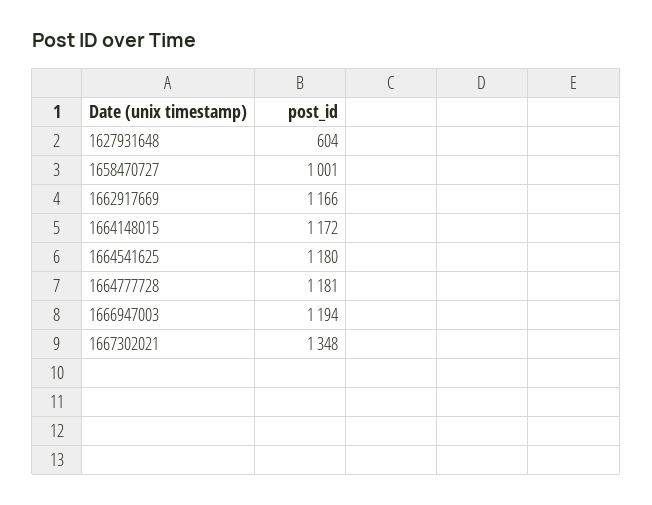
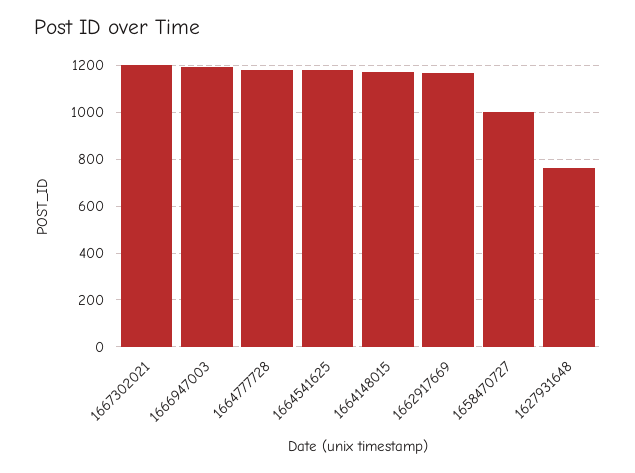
  {
-   "1627931648": 604,
+   "1627931648": 750,
    "1658470727": 1001,
    "1662917669": 1166,
    "1664148015": 1172,
    "1664541625": 1180,
    "1664777728": 1181,
    "1666947003": 1194,
-   "1667302021": 1348
+   "1667302021": 1200
  }

